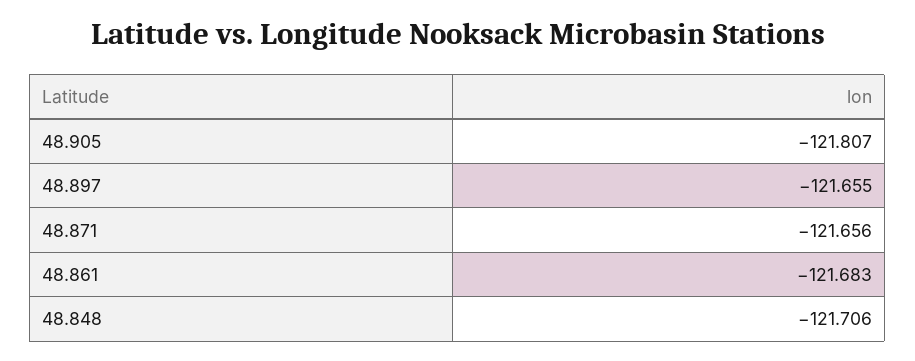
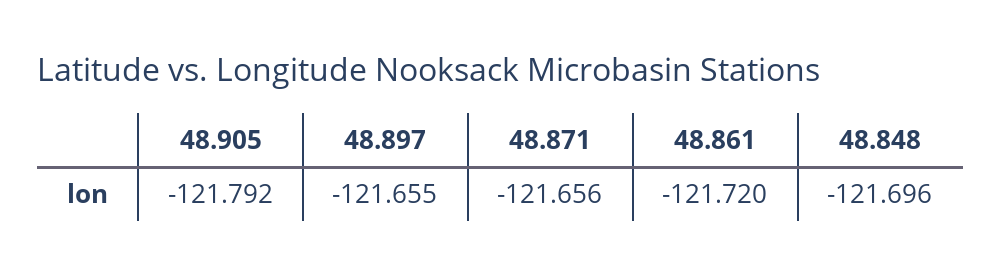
  {
-   "48.905": -121.807,
+   "48.905": -121.792,
    "48.897": -121.655,
    "48.871": -121.656,
-   "48.861": -121.683,
+   "48.861": -121.72,
-   "48.848": -121.706
+   "48.848": -121.696
  }

